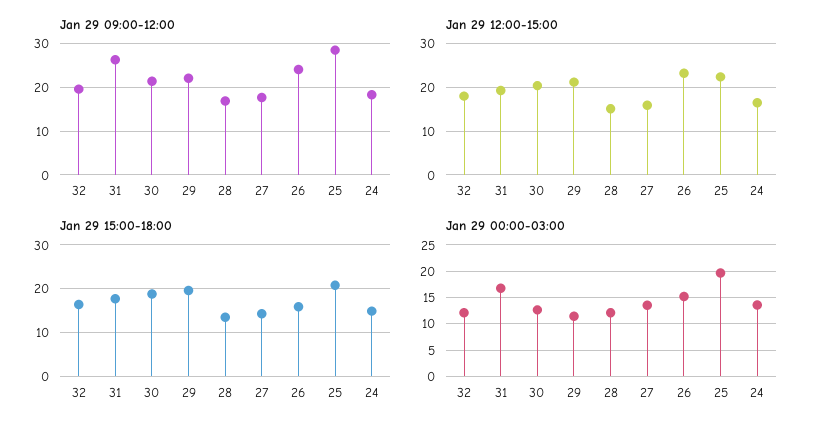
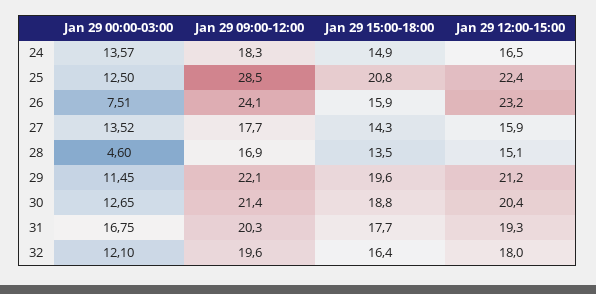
  {
    "Jan 29 09:00-12:00": {
      "32": 19.6,
-     "31": 26,
+     "31": 20.3,
      "30": 21.4,
      "29": 22.1,
      "28": 16.9,
      "27": 17.7,
      "26": 24.1,
      "25": 28.5,
      "24": 18.3
    },
    "Jan 29 12:00-15:00": {
      "32": 18,
      "31": 19.3,
      "30": 20.4,
      "29": 21.2,
      "28": 15.1,
      "27": 15.9,
      "26": 23.2,
      "25": 22.4,
      "24": 16.5
    },
    "Jan 29 15:00-18:00": {
      "32": 16.4,
      "31": 17.7,
      "30": 18.8,
      "29": 19.6,
      "28": 13.5,
      "27": 14.3,
      "26": 15.9,
      "25": 20.8,
      "24": 14.9
    },
    "Jan 29 00:00-03:00": {
      "32": 12.1,
      "31": 16.75,
      "30": 12.65,
      "29": 11.45,
-     "28": 12.5,
+     "28": 4.6,
      "27": 13.52,
-     "26": 15,
+     "26": 7.51,
-     "25": 20,
+     "25": 12.5,
      "24": 13.57
    }
  }

